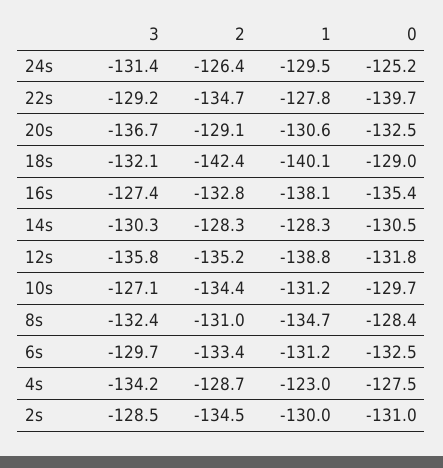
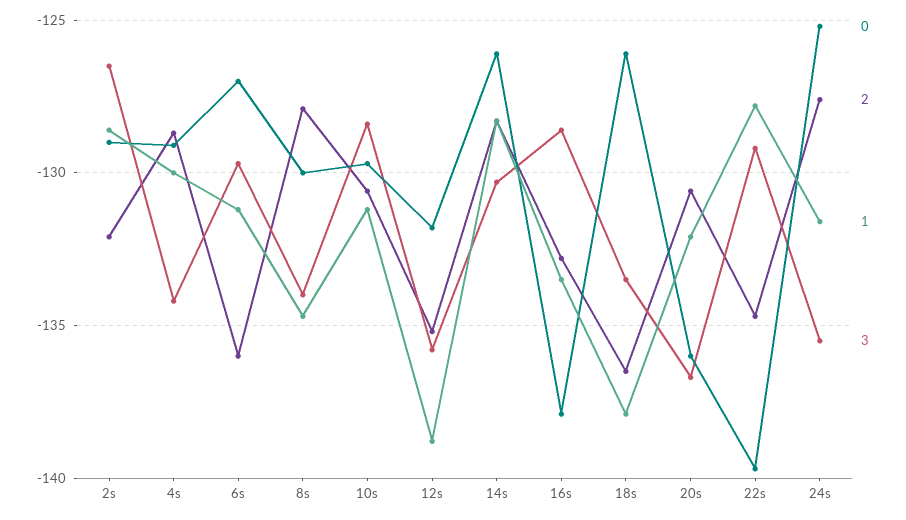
  {
    "3": {
-     "24s": -131.4,
+     "24s": -135.5,
      "22s": -129.2,
      "20s": -136.7,
-     "18s": -132.1,
+     "18s": -133.5,
-     "16s": -127.4,
+     "16s": -128.5,
      "14s": -130.3,
      "12s": -135.8,
-     "10s": -127.1,
+     "10s": -128.5,
-     "8s": -132.4,
+     "8s": -134,
      "6s": -129.7,
      "4s": -134.2,
-     "2s": -128.5
+     "2s": -126.5
    },
    "2": {
-     "24s": -126.4,
+     "24s": -127.5,
      "22s": -134.7,
-     "20s": -129.1,
+     "20s": -130.5,
-     "18s": -142.4,
+     "18s": -136.5,
      "16s": -132.8,
      "14s": -128.3,
      "12s": -135.2,
-     "10s": -134.4,
+     "10s": -130.5,
-     "8s": -131,
+     "8s": -128,
-     "6s": -133.4,
+     "6s": -136,
      "4s": -128.7,
-     "2s": -134.5
+     "2s": -132
    },
    "1": {
-     "24s": -129.5,
+     "24s": -131.5,
      "22s": -127.8,
-     "20s": -130.6,
+     "20s": -132,
-     "18s": -140.1,
+     "18s": -138,
-     "16s": -138.1,
+     "16s": -133.5,
      "14s": -128.3,
      "12s": -138.8,
      "10s": -131.2,
      "8s": -134.7,
      "6s": -131.2,
-     "4s": -123,
+     "4s": -130,
-     "2s": -130
+     "2s": -128.5
    },
    "0": {
      "24s": -125.2,
      "22s": -139.7,
-     "20s": -132.5,
+     "20s": -136,
-     "18s": -129,
+     "18s": -126,
-     "16s": -135.4,
+     "16s": -138,
-     "14s": -130.5,
+     "14s": -126,
      "12s": -131.8,
      "10s": -129.7,
-     "8s": -128.4,
+     "8s": -130,
-     "6s": -132.5,
+     "6s": -127,
-     "4s": -127.5,
+     "4s": -129,
-     "2s": -131
+     "2s": -129
    }
  }

